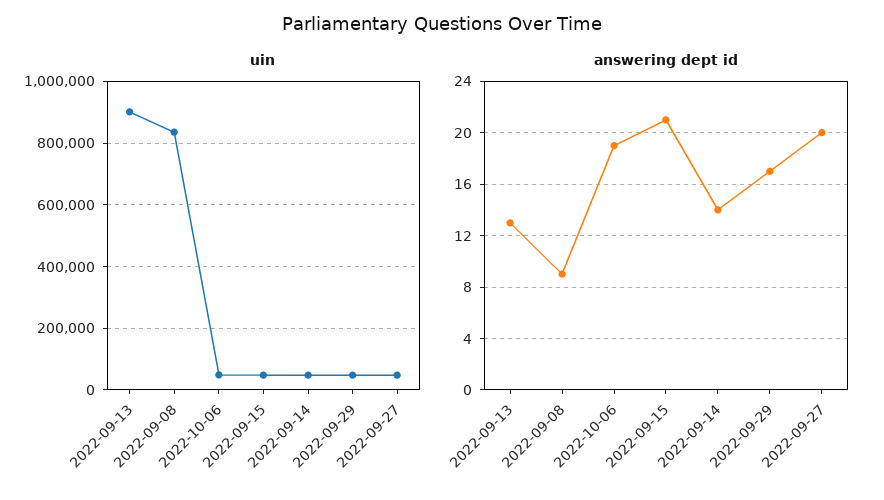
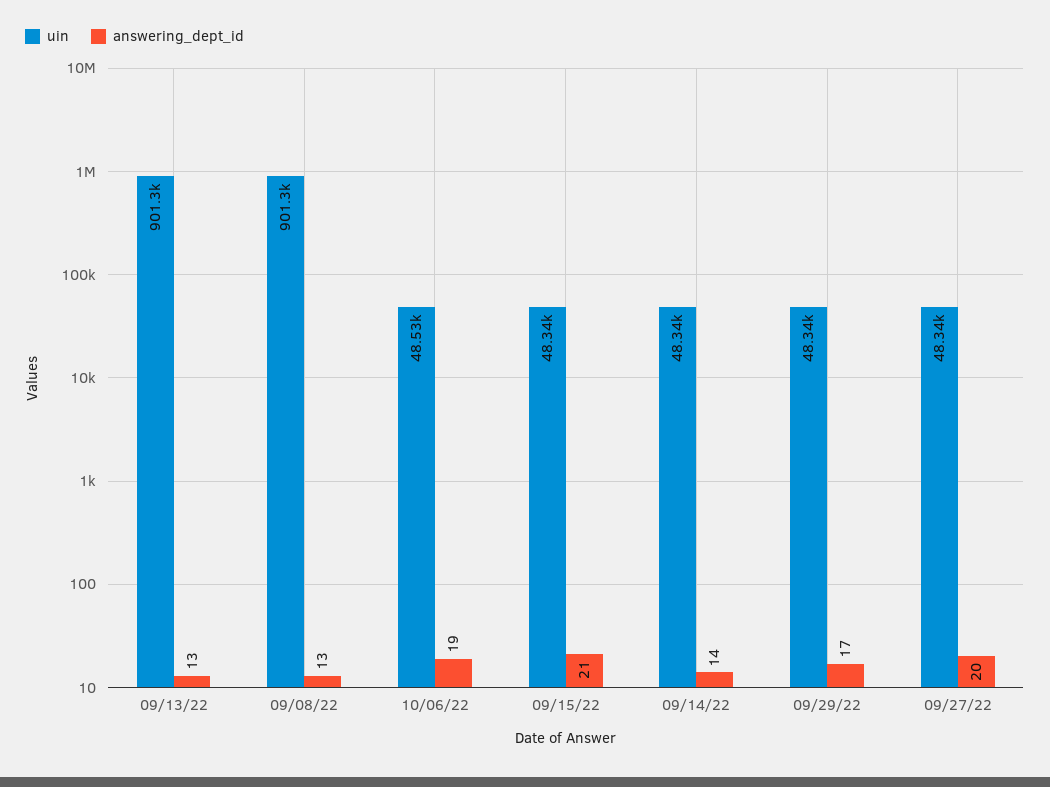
  {
    "uin": {
      "2022-09-13": 901300,
-     "2022-09-08": 840000,
+     "2022-09-08": 901300,
      "2022-10-06": 48530,
      "2022-09-15": 48340,
      "2022-09-14": 48340,
      "2022-09-29": 48340,
      "2022-09-27": 48340
    },
    "answering dept id": {
      "2022-09-13": 13,
-     "2022-09-08": 9,
+     "2022-09-08": 13,
      "2022-10-06": 19,
      "2022-09-15": 21,
      "2022-09-14": 14,
      "2022-09-29": 17,
      "2022-09-27": 20
    }
  }

